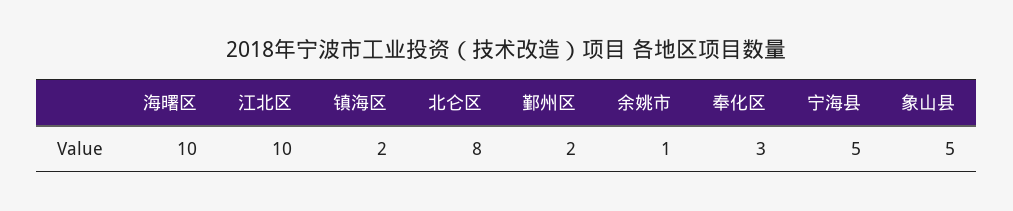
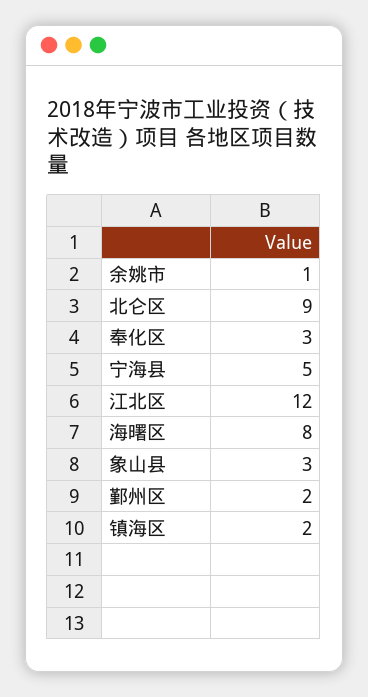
  {
-   "海曙区": 10,
+   "海曙区": 8,
-   "江北区": 10,
+   "江北区": 12,
    "镇海区": 2,
-   "北仑区": 8,
+   "北仑区": 9,
    "鄞州区": 2,
    "余姚市": 1,
    "奉化区": 3,
    "宁海县": 5,
-   "象山县": 5
+   "象山县": 3
  }

